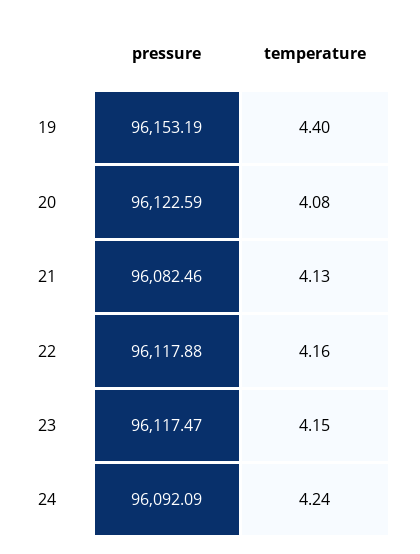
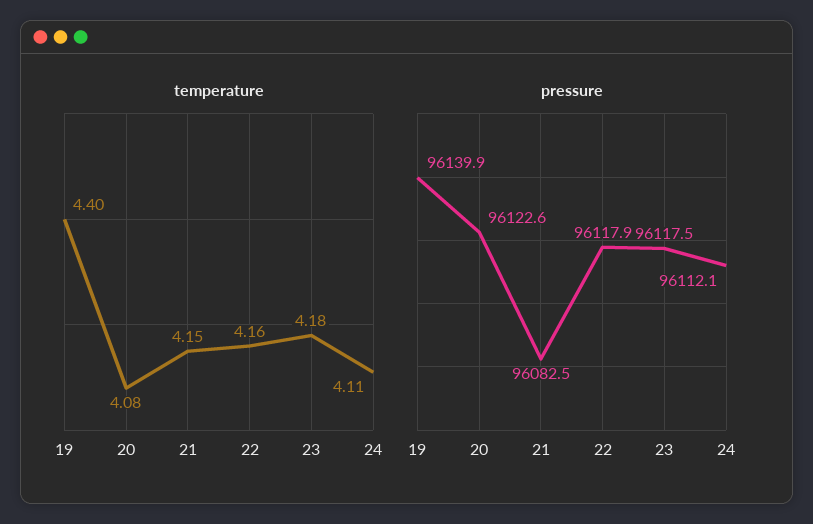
  {
    "pressure": {
-     "19": 96153.19,
+     "19": 96139.9,
      "20": 96122.59,
      "21": 96082.46,
      "22": 96117.88,
      "23": 96117.47,
-     "24": 96092.09
+     "24": 96112.1
    },
    "temperature": {
      "19": 4.4,
      "20": 4.08,
-     "21": 4.13,
+     "21": 4.15,
      "22": 4.16,
-     "23": 4.15,
+     "23": 4.18,
-     "24": 4.24
+     "24": 4.11
    }
  }

